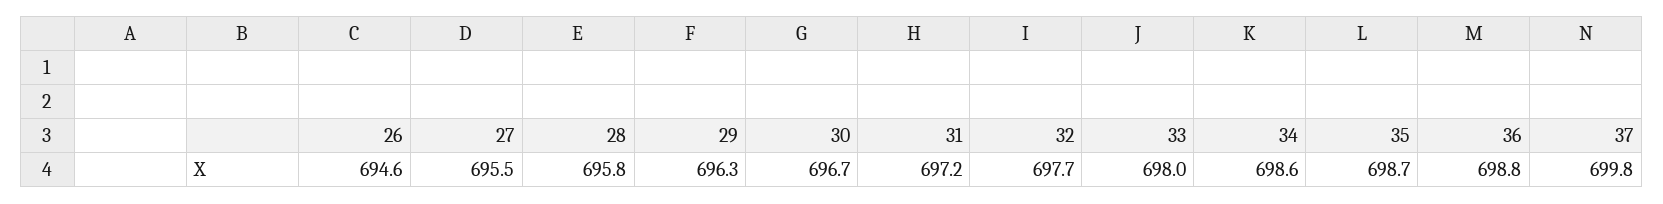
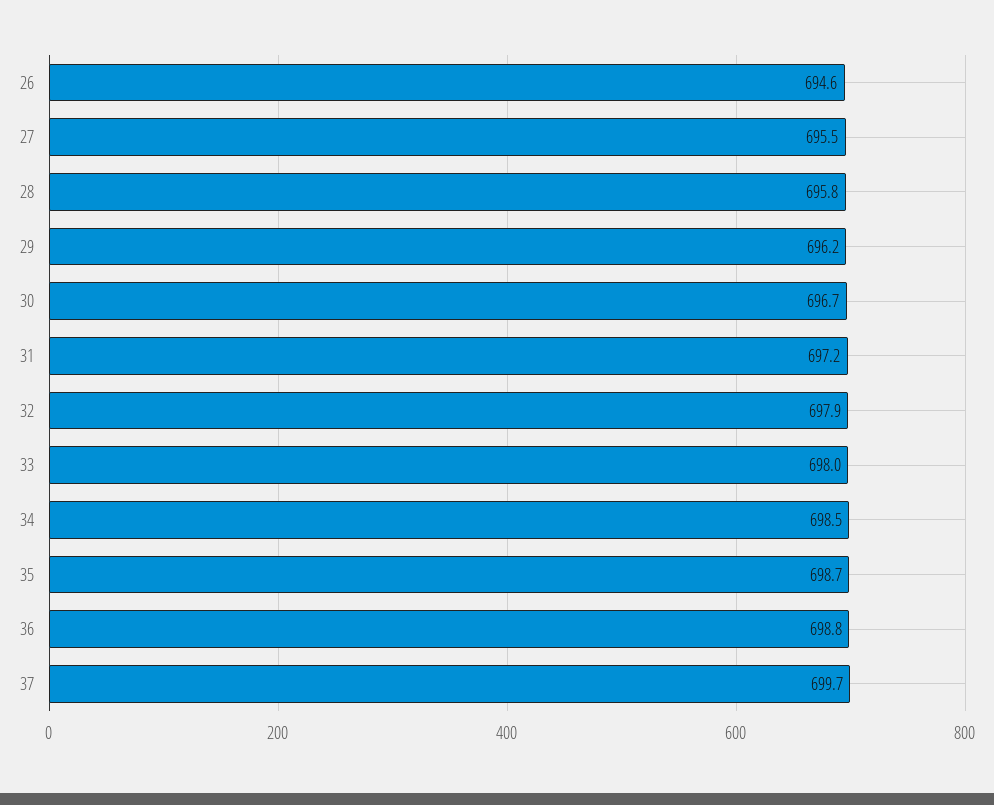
  {
    "26": 694.6,
    "27": 695.5,
    "28": 695.8,
-   "29": 696.3,
+   "29": 696.2,
    "30": 696.7,
    "31": 697.2,
-   "32": 697.7,
+   "32": 697.9,
    "33": 698,
-   "34": 698.6,
+   "34": 698.5,
    "35": 698.7,
    "36": 698.8,
-   "37": 699.8
+   "37": 699.7
  }

